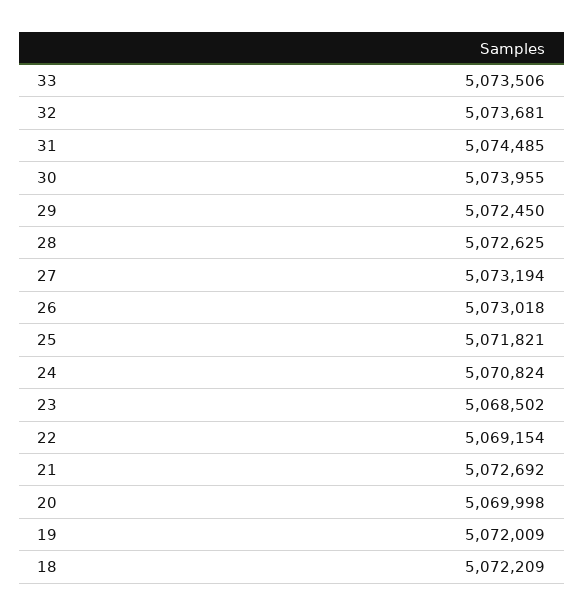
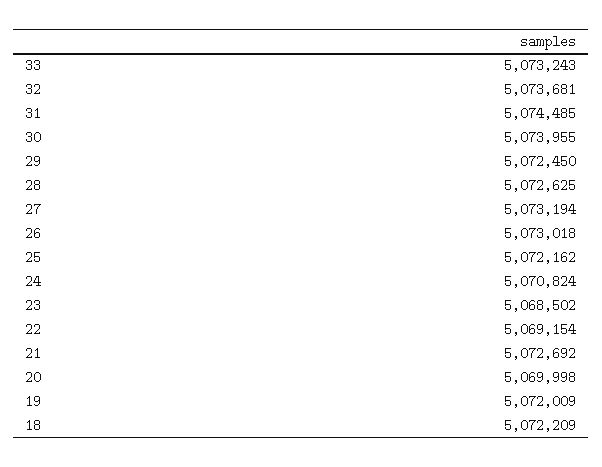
  {
-   "33": 5073506,
+   "33": 5073243,
    "32": 5073681,
    "31": 5074485,
    "30": 5073955,
    "29": 5072450,
    "28": 5072625,
    "27": 5073194,
    "26": 5073018,
-   "25": 5071821,
+   "25": 5072162,
    "24": 5070824,
    "23": 5068502,
    "22": 5069154,
    "21": 5072692,
    "20": 5069998,
    "19": 5072009,
    "18": 5072209
  }

